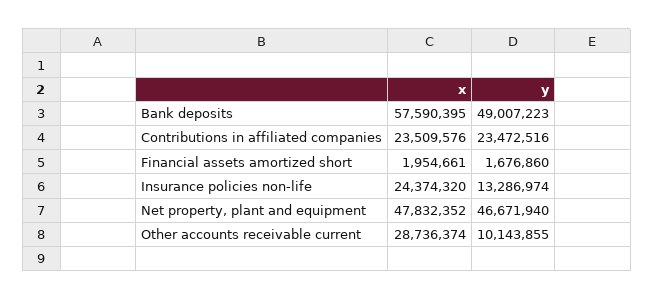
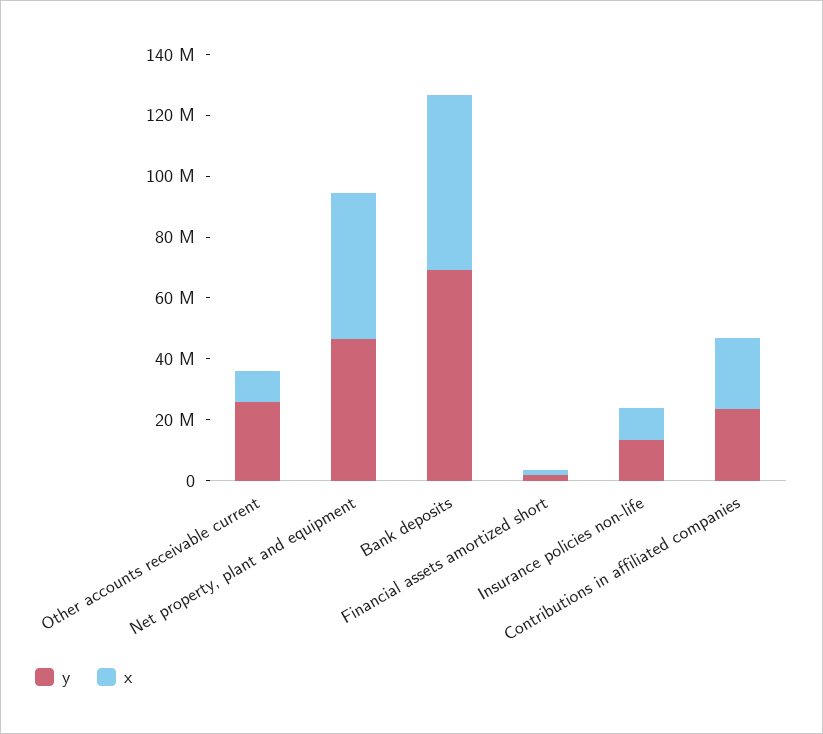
  {
    "x": {
      "Bank deposits": 57590395,
      "Contributions in affiliated companies": 23509576,
      "Financial assets amortized short": 1954661,
-     "Insurance policies non-life": 24374320,
+     "Insurance policies non-life": 10000000,
      "Net property, plant and equipment": 47832352,
-     "Other accounts receivable current": 28736374
+     "Other accounts receivable current": 10000000
    },
    "y": {
-     "Bank deposits": 49007223,
+     "Bank deposits": 70000000,
      "Contributions in affiliated companies": 23472516,
      "Financial assets amortized short": 1676860,
      "Insurance policies non-life": 13286974,
      "Net property, plant and equipment": 46671940,
-     "Other accounts receivable current": 10143855
+     "Other accounts receivable current": 25000000
    }
  }

